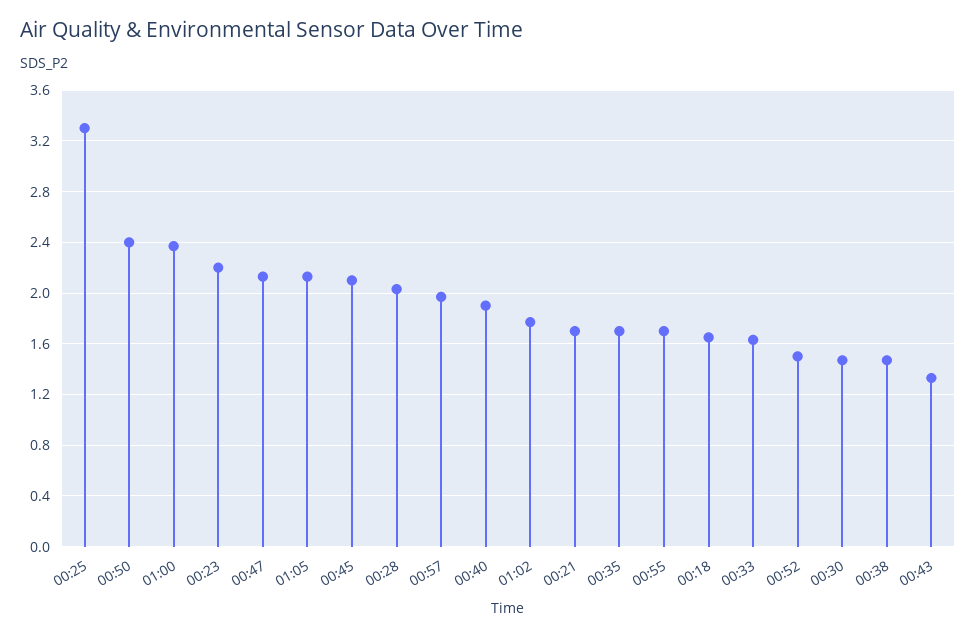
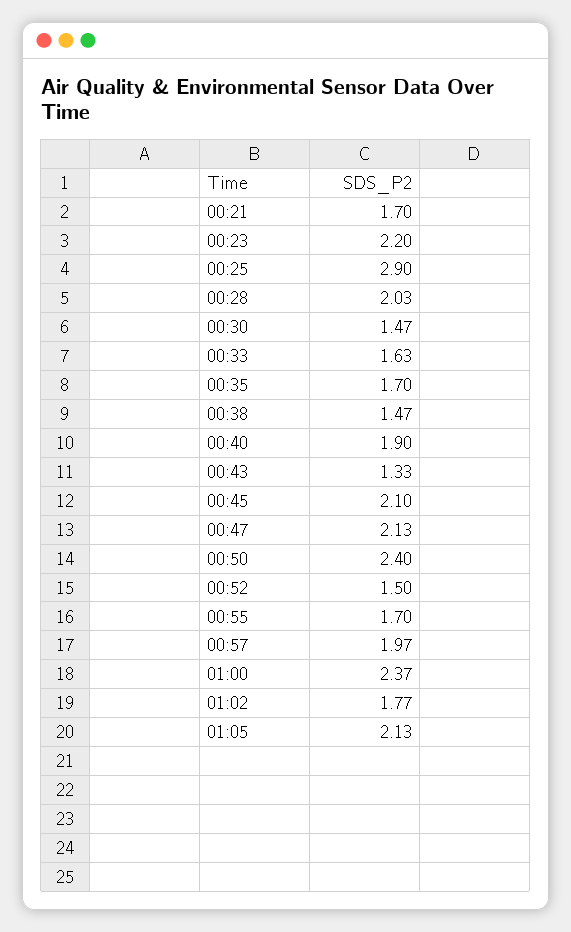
  {
-   "00:25": 3.3,
+   "00:25": 2.9,
    "00:50": 2.4,
    "01:00": 2.37,
    "00:23": 2.2,
    "00:47": 2.13,
    "01:05": 2.13,
    "00:45": 2.1,
    "00:28": 2.03,
    "00:57": 1.97,
    "00:40": 1.9,
    "01:02": 1.77,
    "00:21": 1.7,
    "00:35": 1.7,
    "00:55": 1.7,
-   "00:18": 1.65,
    "00:33": 1.63,
    "00:52": 1.5,
    "00:30": 1.47,
    "00:38": 1.47,
    "00:43": 1.33
  }

